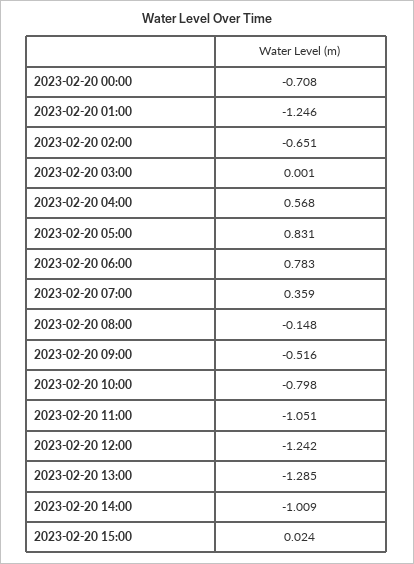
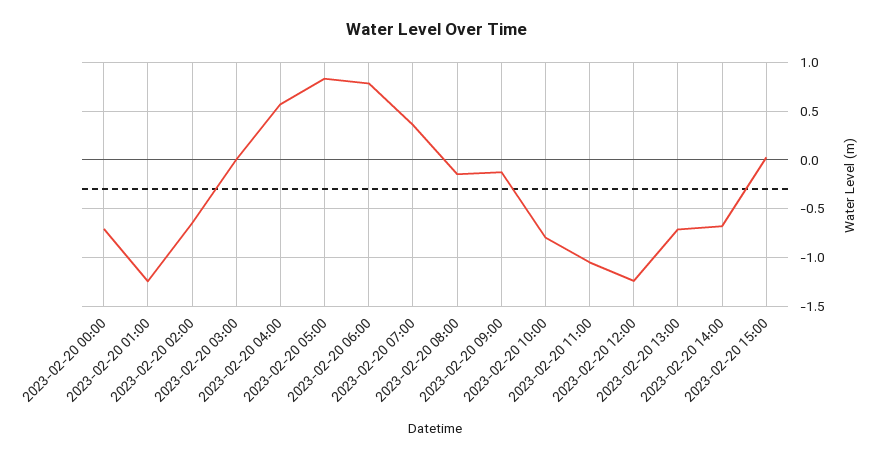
  {
    "2023-02-20 00:00": -0.708,
    "2023-02-20 01:00": -1.246,
    "2023-02-20 02:00": -0.651,
    "2023-02-20 03:00": 0.001,
    "2023-02-20 04:00": 0.568,
    "2023-02-20 05:00": 0.831,
    "2023-02-20 06:00": 0.783,
    "2023-02-20 07:00": 0.359,
    "2023-02-20 08:00": -0.148,
-   "2023-02-20 09:00": -0.516,
+   "2023-02-20 09:00": -0.1,
    "2023-02-20 10:00": -0.798,
    "2023-02-20 11:00": -1.051,
    "2023-02-20 12:00": -1.242,
-   "2023-02-20 13:00": -1.285,
+   "2023-02-20 13:00": -0.7,
-   "2023-02-20 14:00": -1.009,
+   "2023-02-20 14:00": -0.7,
    "2023-02-20 15:00": 0.024
  }

